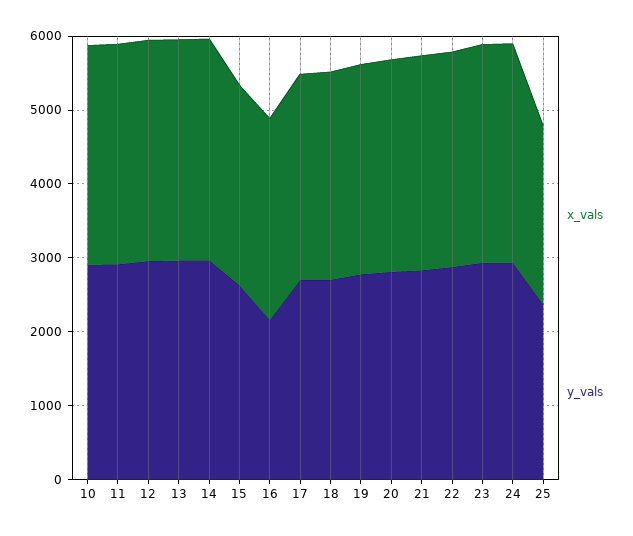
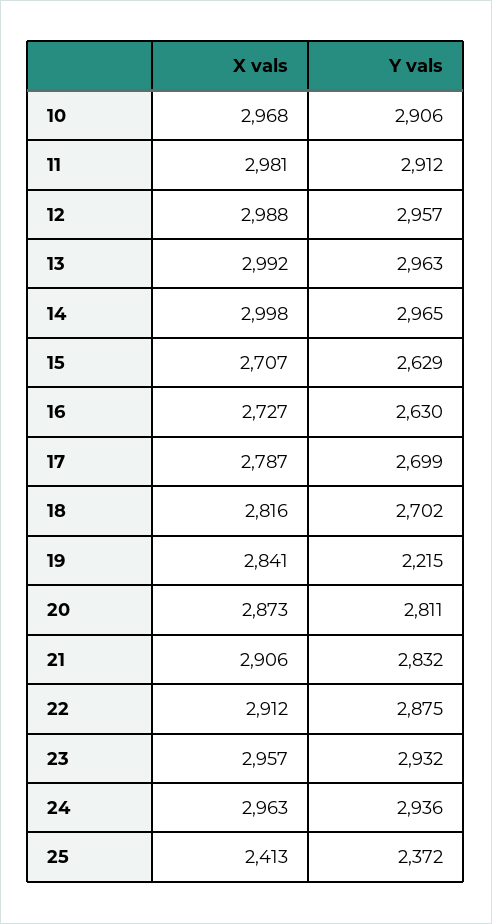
  {
    "x_vals": {
      "10": 2968,
      "11": 2981,
      "12": 2988,
      "13": 2992,
      "14": 2998,
      "15": 2707,
      "16": 2727,
      "17": 2787,
      "18": 2816,
      "19": 2841,
      "20": 2873,
      "21": 2906,
      "22": 2912,
      "23": 2957,
      "24": 2963,
      "25": 2413
    },
    "y_vals": {
      "10": 2906,
      "11": 2912,
      "12": 2957,
      "13": 2963,
      "14": 2965,
      "15": 2629,
-     "16": 2200,
+     "16": 2630,
      "17": 2699,
      "18": 2702,
-     "19": 2800,
+     "19": 2215,
      "20": 2811,
      "21": 2832,
      "22": 2875,
      "23": 2932,
      "24": 2936,
      "25": 2372
    }
  }

